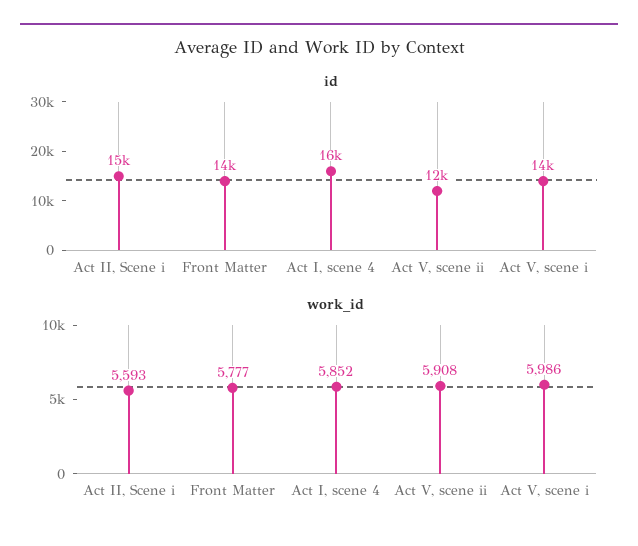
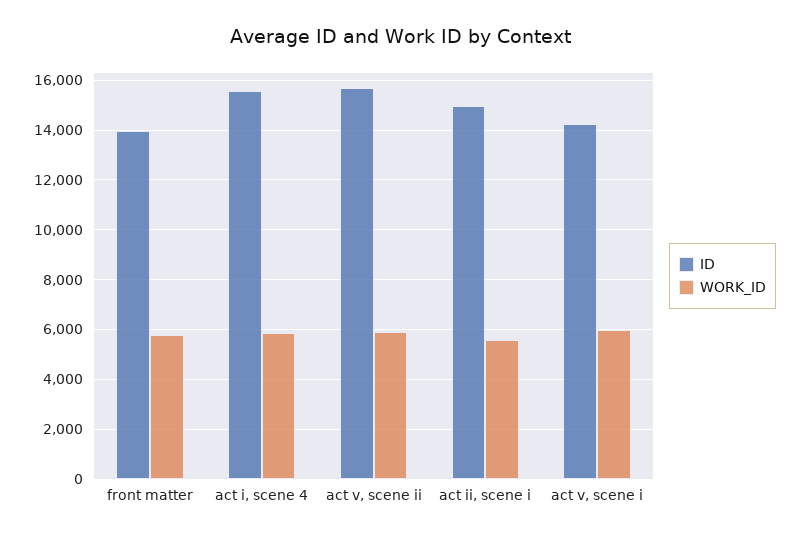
  {
    "id": {
      "Act II, Scene i": 15000,
      "Front Matter": 14000,
      "Act I, scene 4": 16000,
-     "Act V, scene ii": 12000,
+     "Act V, scene ii": 15750,
      "Act V, scene i": 14000
    },
    "work_id": {
      "Act II, Scene i": 5593,
      "Front Matter": 5777,
      "Act I, scene 4": 5852,
      "Act V, scene ii": 5908,
      "Act V, scene i": 5986
    }
  }

